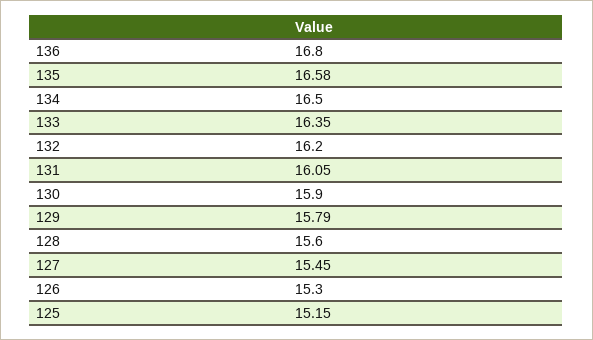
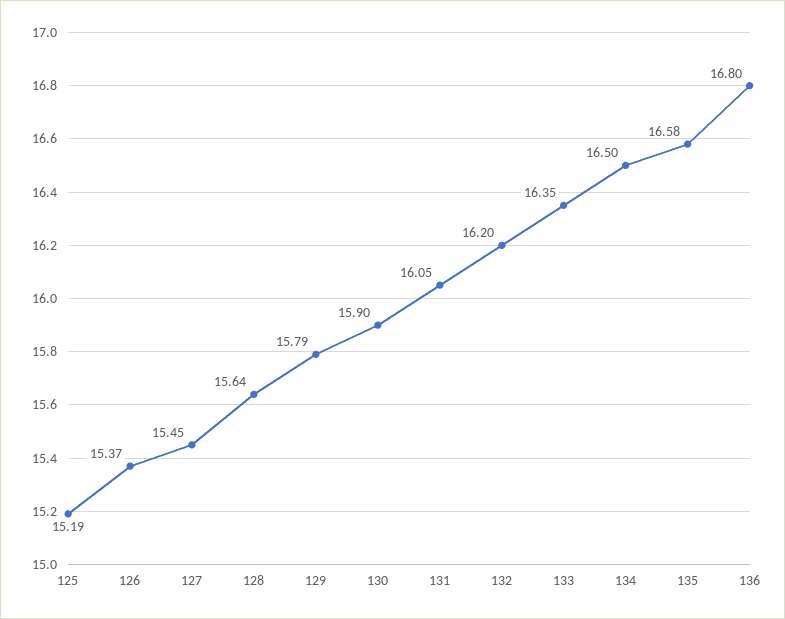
  {
    "136": 16.8,
    "135": 16.58,
    "134": 16.5,
    "133": 16.35,
    "132": 16.2,
    "131": 16.05,
    "130": 15.9,
    "129": 15.79,
-   "128": 15.6,
+   "128": 15.64,
    "127": 15.45,
-   "126": 15.3,
+   "126": 15.37,
-   "125": 15.15
+   "125": 15.19
  }

